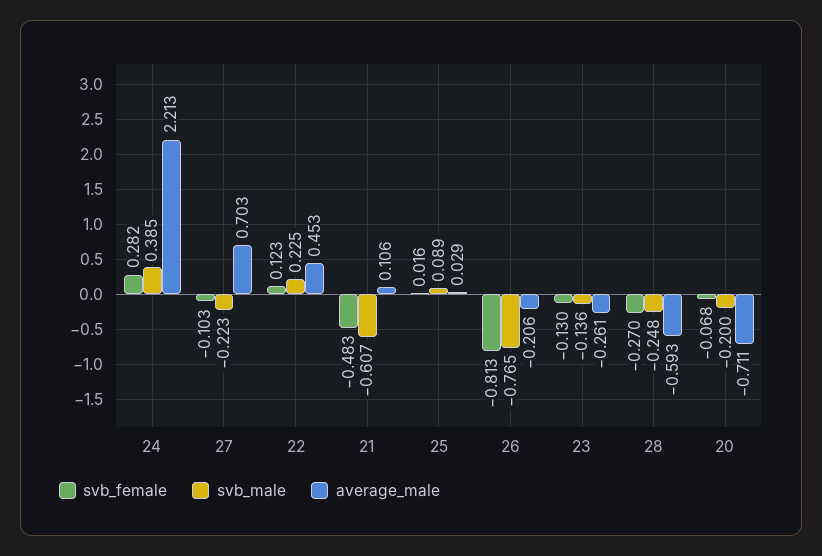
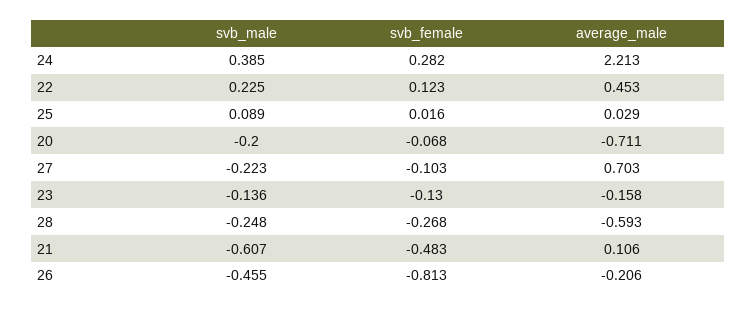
  {
    "svb_female": {
      "24": 0.282,
      "27": -0.103,
      "22": 0.123,
      "21": -0.483,
      "25": 0.016,
      "26": -0.813,
      "23": -0.13,
-     "28": -0.27,
+     "28": -0.268,
      "20": -0.068
    },
    "svb_male": {
      "24": 0.385,
      "27": -0.223,
      "22": 0.225,
      "21": -0.607,
      "25": 0.089,
-     "26": -0.765,
+     "26": -0.455,
      "23": -0.136,
      "28": -0.248,
      "20": -0.2
    },
    "average_male": {
      "24": 2.213,
      "27": 0.703,
      "22": 0.453,
      "21": 0.106,
      "25": 0.029,
      "26": -0.206,
-     "23": -0.261,
+     "23": -0.158,
      "28": -0.593,
      "20": -0.711
    }
  }

